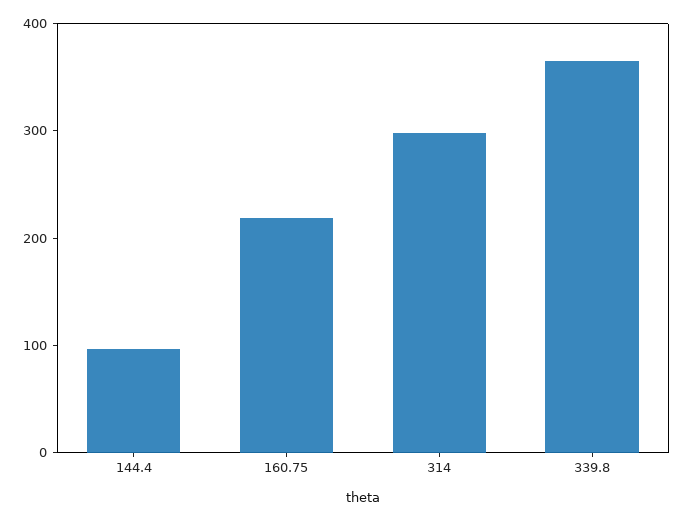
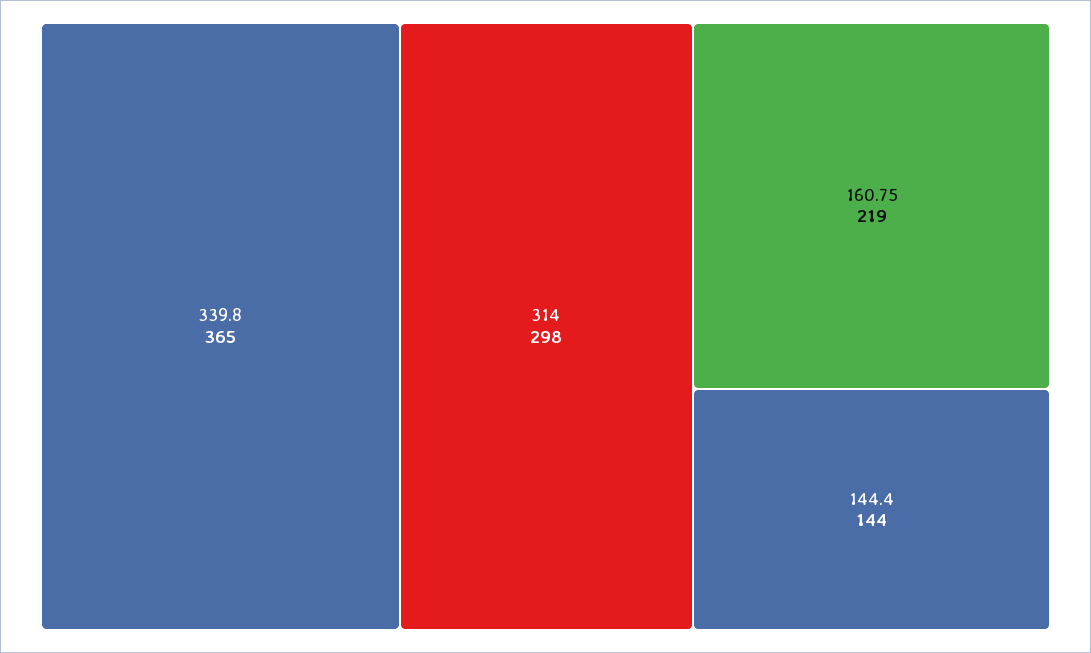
  {
-   "144.4": 100,
+   "144.4": 144,
    "160.75": 219,
    "314": 298,
    "339.8": 365
  }

